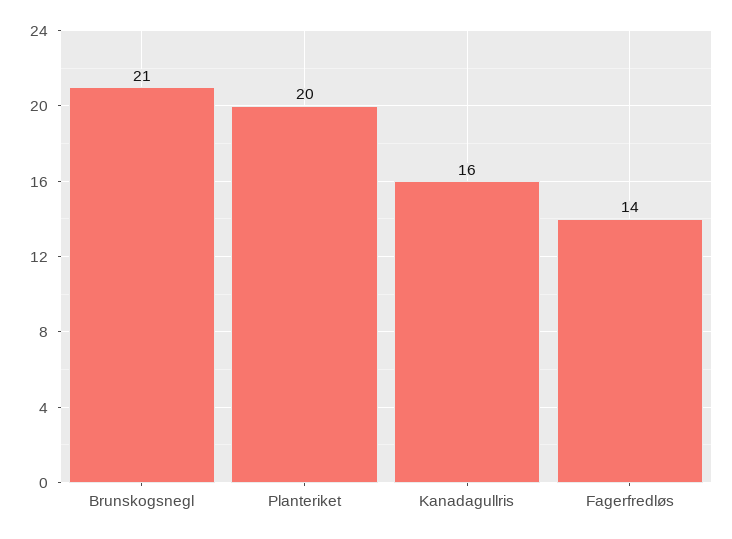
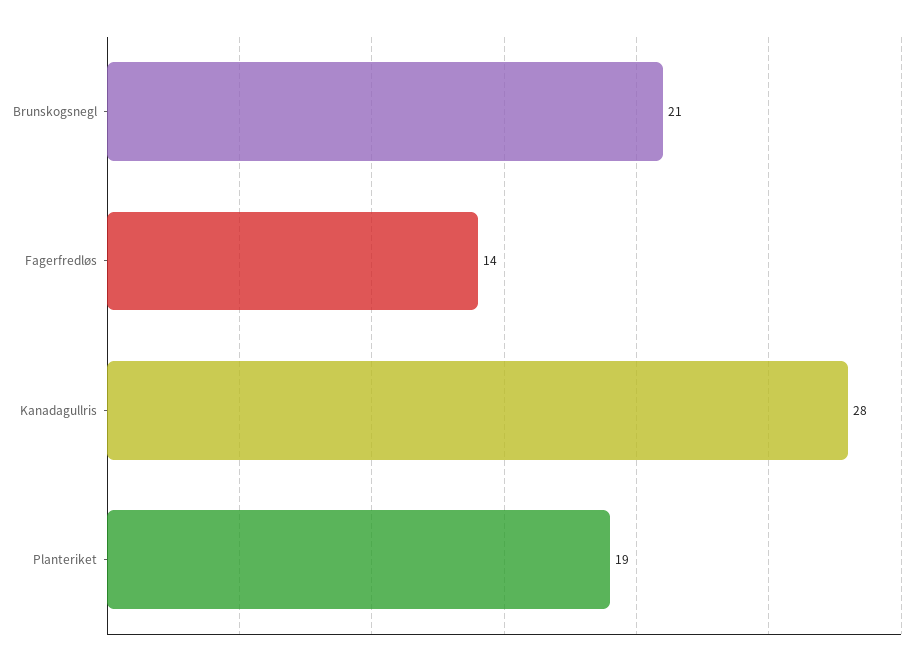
  {
    "Brunskogsnegl": 21,
-   "Planteriket": 20,
+   "Planteriket": 19,
-   "Kanadagullris": 16,
+   "Kanadagullris": 28,
    "Fagerfredløs": 14
  }

